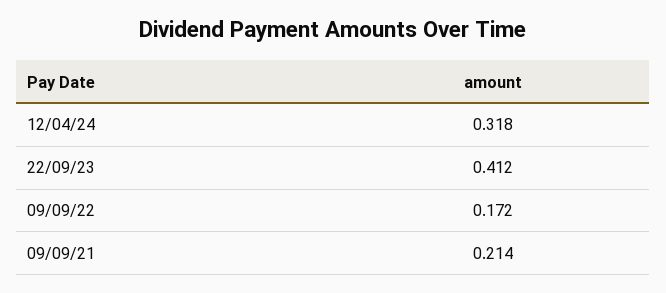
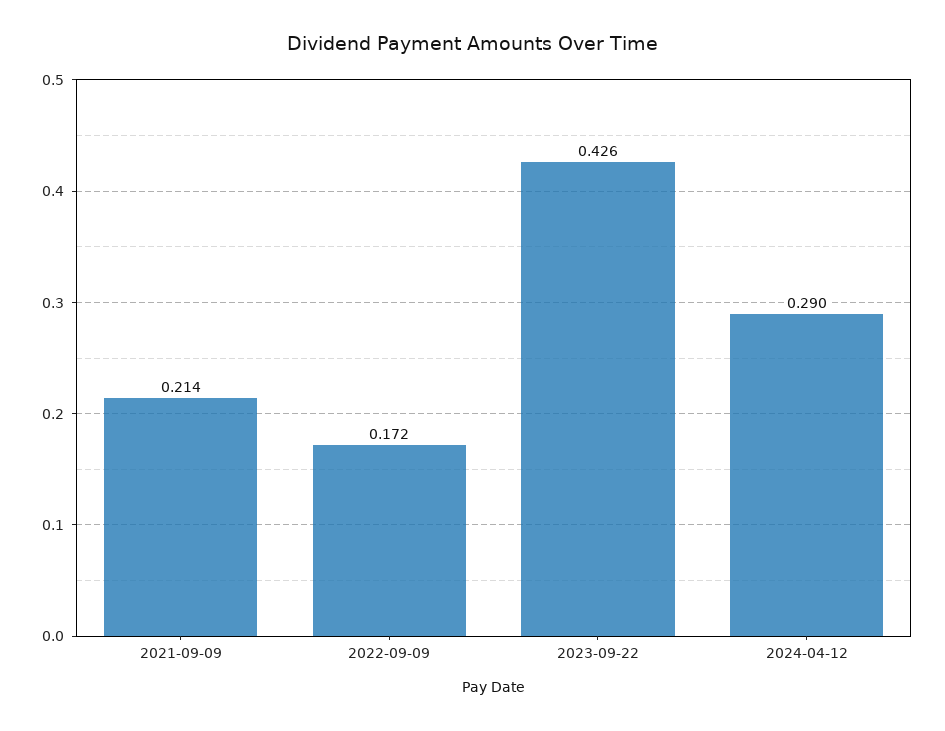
  {
-   "12/04/24": 0.318,
+   "12/04/24": 0.29,
-   "22/09/23": 0.412,
+   "22/09/23": 0.426,
    "09/09/22": 0.172,
    "09/09/21": 0.214
  }

